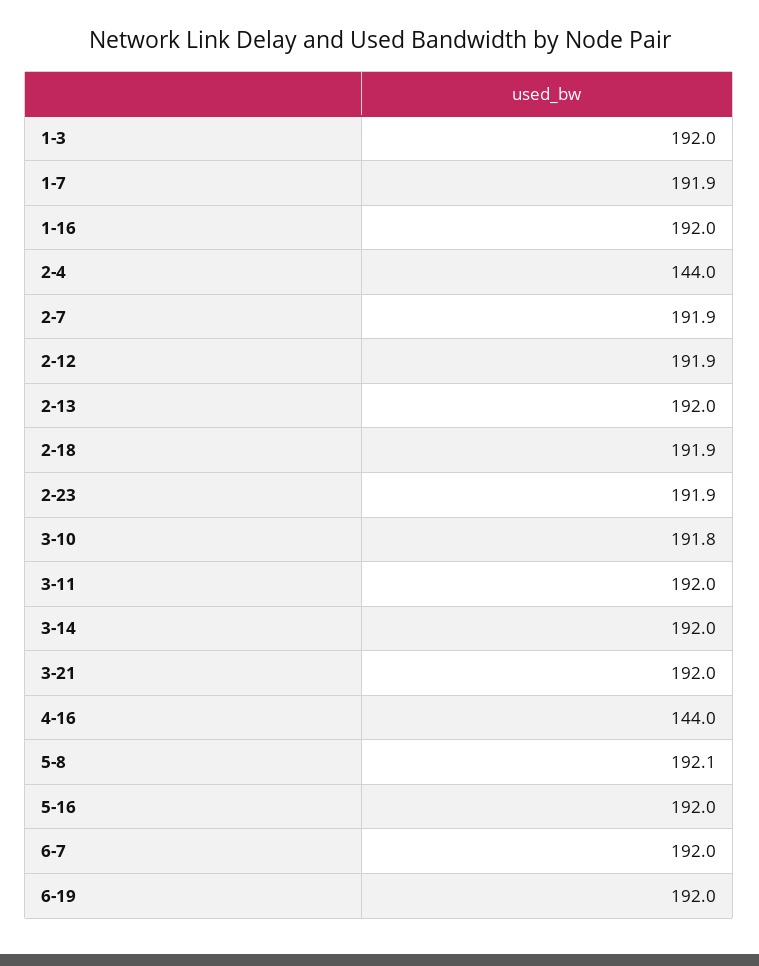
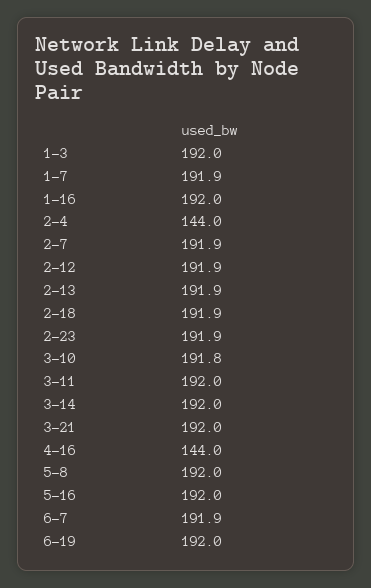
  {
    "1-3": 192,
    "1-7": 191.9,
    "1-16": 192,
    "2-4": 144,
    "2-7": 191.9,
    "2-12": 191.9,
-   "2-13": 192,
+   "2-13": 191.9,
    "2-18": 191.9,
    "2-23": 191.9,
    "3-10": 191.8,
    "3-11": 192,
    "3-14": 192,
    "3-21": 192,
    "4-16": 144,
-   "5-8": 192.1,
+   "5-8": 192,
    "5-16": 192,
-   "6-7": 192,
+   "6-7": 191.9,
    "6-19": 192
  }

